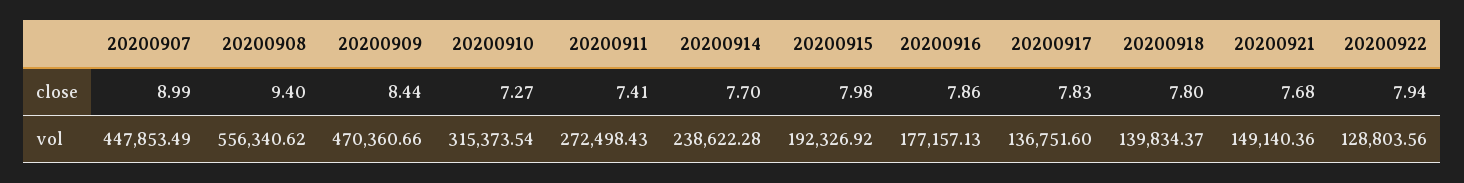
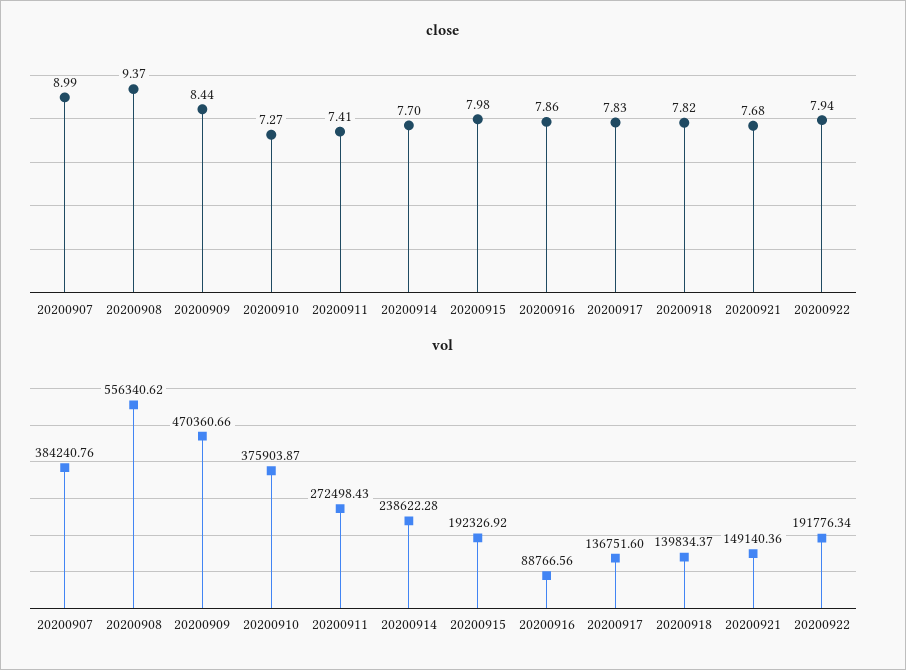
  {
    "close": {
      "20200907": 8.99,
-     "20200908": 9.4,
+     "20200908": 9.37,
      "20200909": 8.44,
      "20200910": 7.27,
      "20200911": 7.41,
      "20200914": 7.7,
      "20200915": 7.98,
      "20200916": 7.86,
      "20200917": 7.83,
-     "20200918": 7.8,
+     "20200918": 7.82,
      "20200921": 7.68,
      "20200922": 7.94
    },
    "vol": {
-     "20200907": 447853.49,
+     "20200907": 384240.76,
      "20200908": 556340.62,
      "20200909": 470360.66,
-     "20200910": 315373.54,
+     "20200910": 375903.87,
      "20200911": 272498.43,
      "20200914": 238622.28,
      "20200915": 192326.92,
-     "20200916": 177157.13,
+     "20200916": 88766.56,
      "20200917": 136751.6,
      "20200918": 139834.37,
      "20200921": 149140.36,
-     "20200922": 128803.56
+     "20200922": 191776.34
    }
  }

